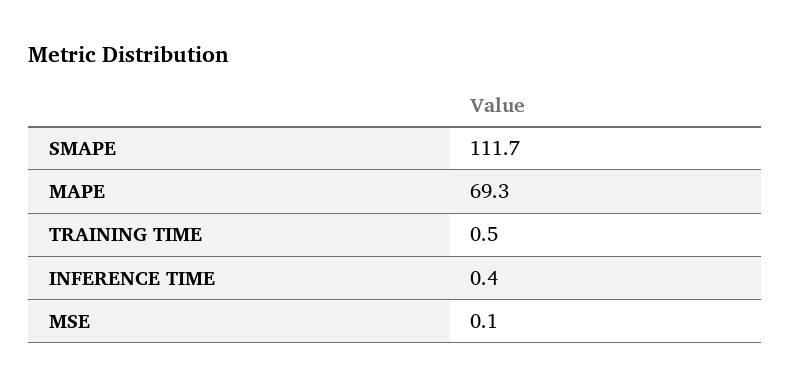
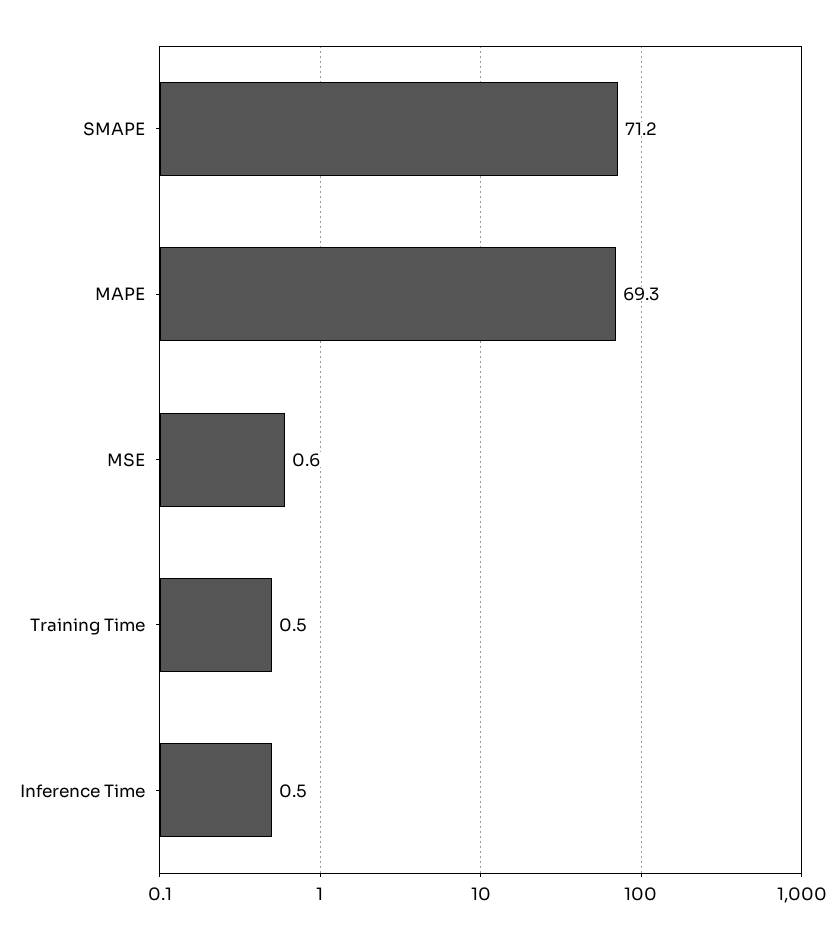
  {
-   "SMAPE": 111.7,
+   "SMAPE": 71.2,
    "MAPE": 69.3,
    "TRAINING TIME": 0.5,
-   "INFERENCE TIME": 0.4,
+   "INFERENCE TIME": 0.5,
-   "MSE": 0.1
+   "MSE": 0.6
  }

